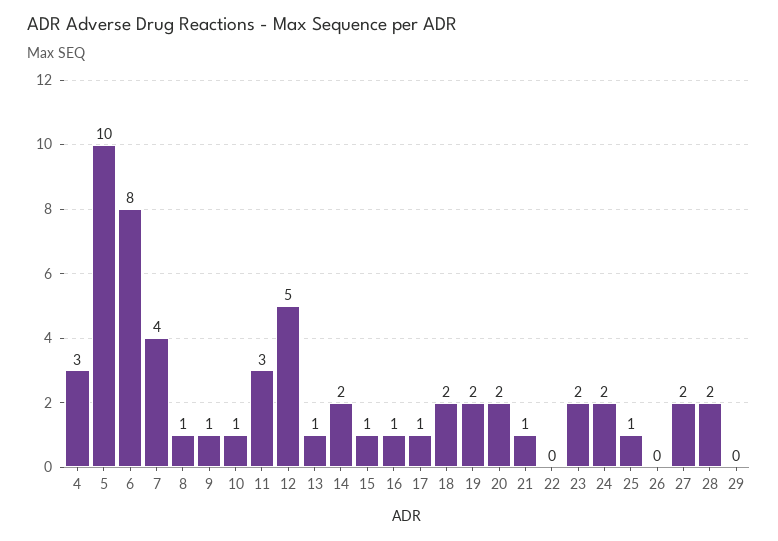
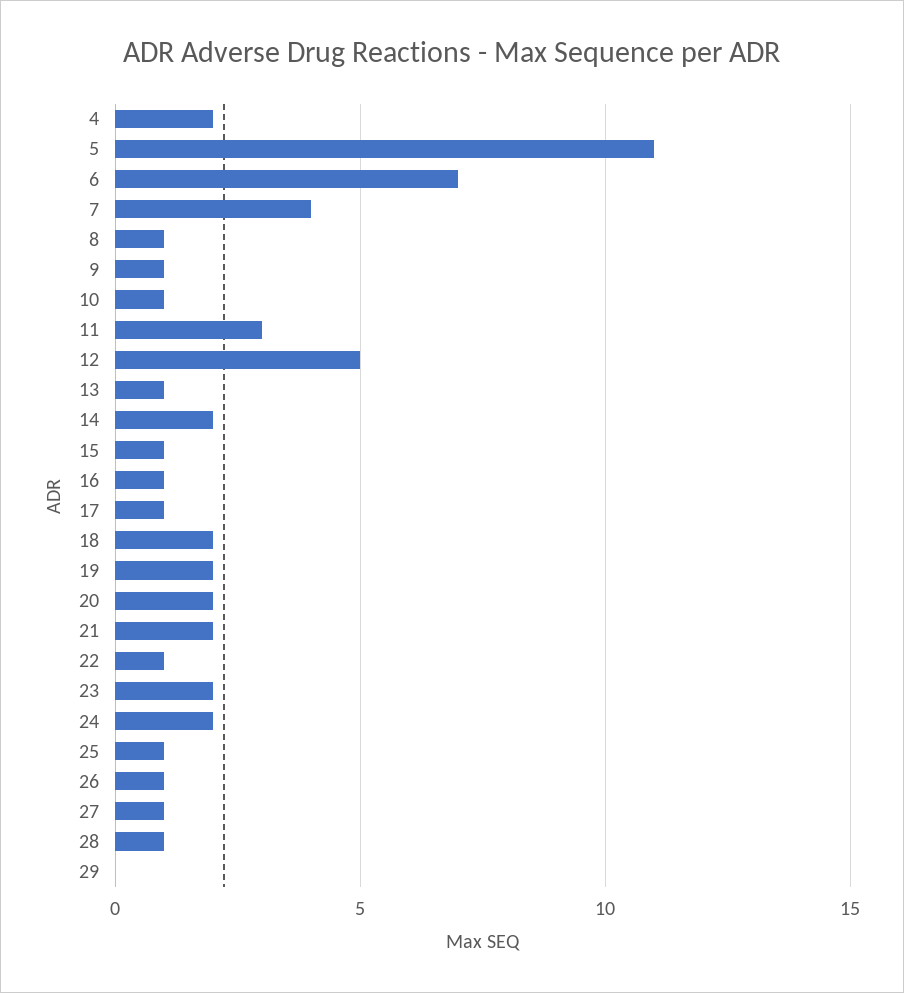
  {
-   "4": 3,
+   "4": 2,
-   "5": 10,
+   "5": 11,
-   "6": 8,
+   "6": 7,
    "7": 4,
    "8": 1,
    "9": 1,
    "10": 1,
    "11": 3,
    "12": 5,
    "13": 1,
    "14": 2,
    "15": 1,
    "16": 1,
    "17": 1,
    "18": 2,
    "19": 2,
    "20": 2,
-   "21": 1,
+   "21": 2,
-   "22": 0,
+   "22": 1,
    "23": 2,
    "24": 2,
    "25": 1,
-   "26": 0,
+   "26": 1,
-   "27": 2,
+   "27": 1,
-   "28": 2,
+   "28": 1,
    "29": 0
  }

